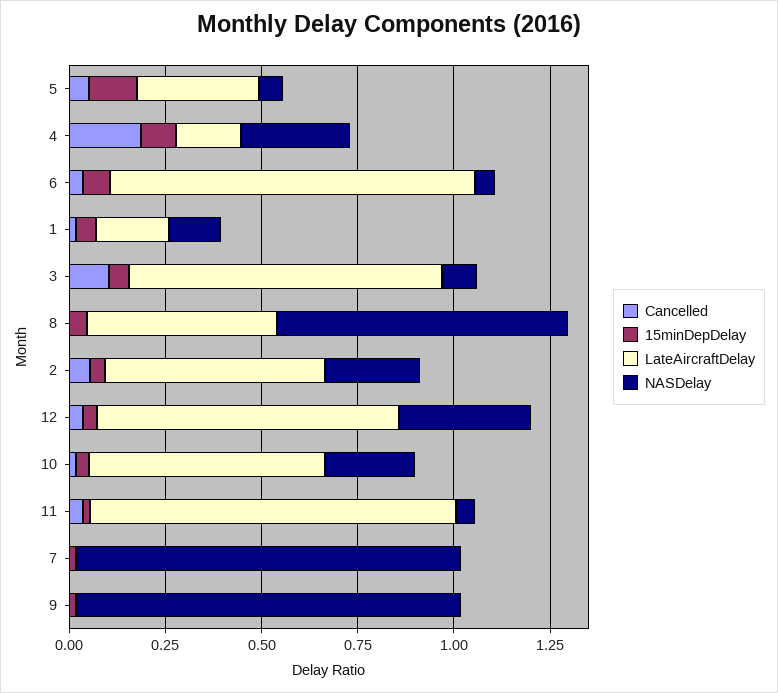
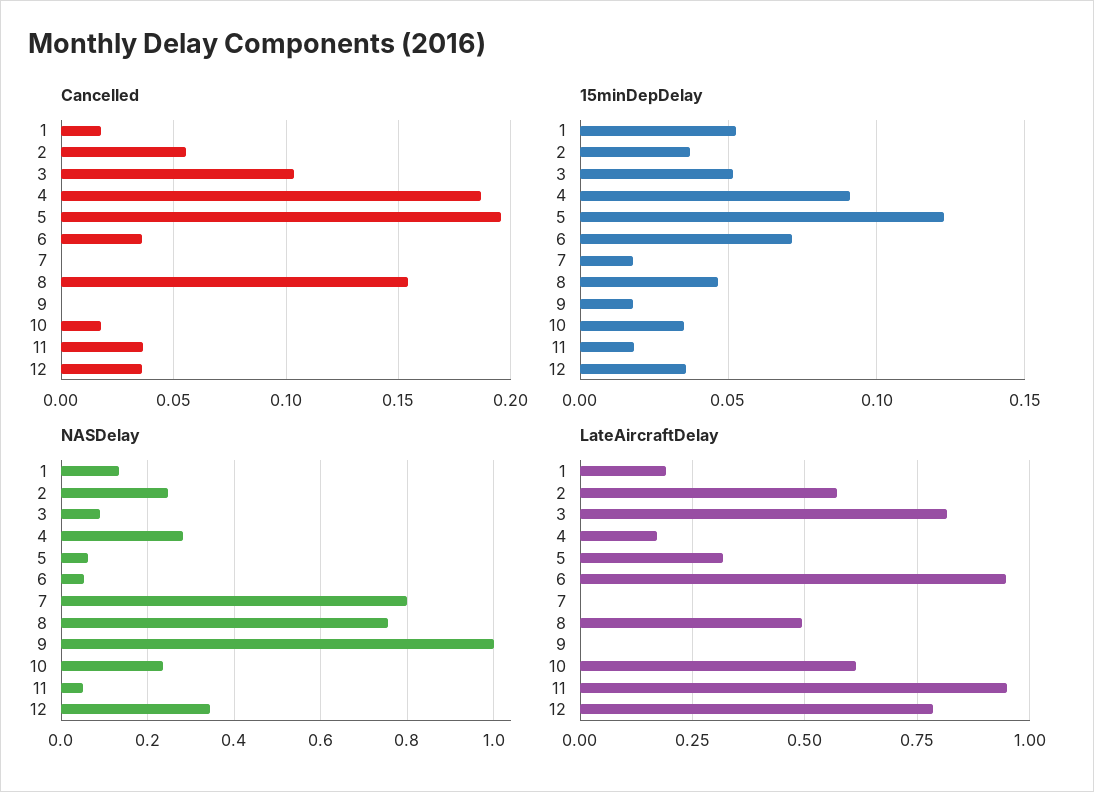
  {
    "Cancelled": {
-     "5": 0.05,
+     "5": 0.195,
      "4": 0.185,
      "6": 0.035,
      "1": 0.02,
      "3": 0.105,
-     "8": 0,
+     "8": 0.155,
      "2": 0.055,
      "12": 0.035,
      "10": 0.02,
      "11": 0.035,
      "7": 0,
      "9": 0
    },
    "15minDepDelay": {
      "5": 0.125,
      "4": 0.09,
      "6": 0.07,
      "1": 0.055,
      "3": 0.05,
      "8": 0.045,
      "2": 0.035,
      "12": 0.035,
      "10": 0.035,
      "11": 0.02,
      "7": 0.02,
      "9": 0.02
    },
    "LateAircraftDelay": {
      "5": 0.325,
      "4": 0.175,
      "6": 0.95,
      "1": 0.2,
      "3": 0.825,
      "8": 0.5,
      "2": 0.575,
      "12": 0.775,
      "10": 0.625,
      "11": 0.95,
      "7": 0,
      "9": 0
    },
    "NASDelay": {
      "5": 0.06,
      "4": 0.28,
      "6": 0.06,
      "1": 0.14,
      "3": 0.08,
      "8": 0.76,
      "2": 0.24,
      "12": 0.34,
      "10": 0.24,
      "11": 0.06,
-     "7": 1,
+     "7": 0.8,
      "9": 1
    }
  }

